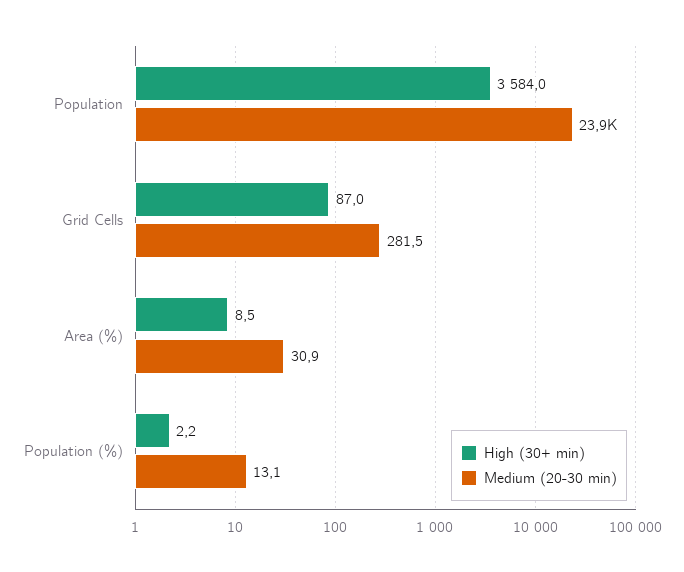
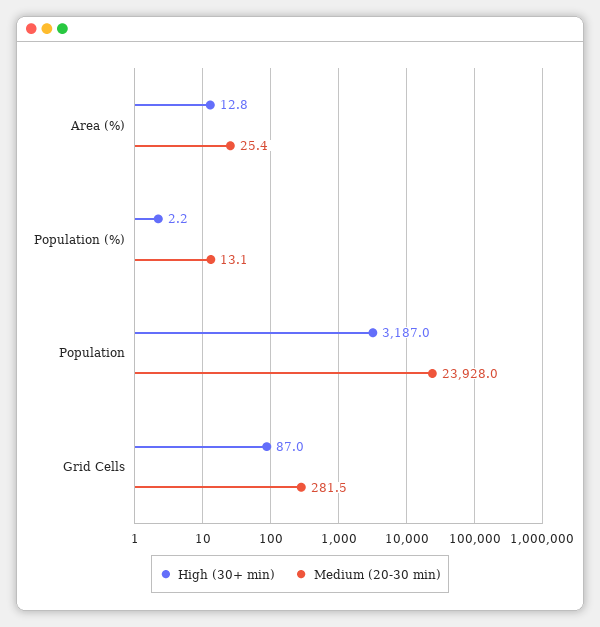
  {
    "High (30+ min)": {
-     "Population": 3584,
+     "Population": 3187,
      "Grid Cells": 87,
-     "Area (%)": 8.5,
+     "Area (%)": 12.8,
      "Population (%)": 2.2
    },
    "Medium (20-30 min)": {
      "Population": 23928,
      "Grid Cells": 281.5,
-     "Area (%)": 30.9,
+     "Area (%)": 25.4,
      "Population (%)": 13.1
    }
  }

